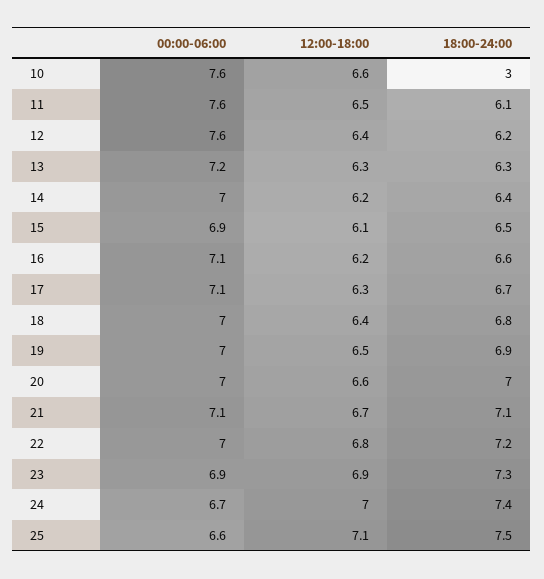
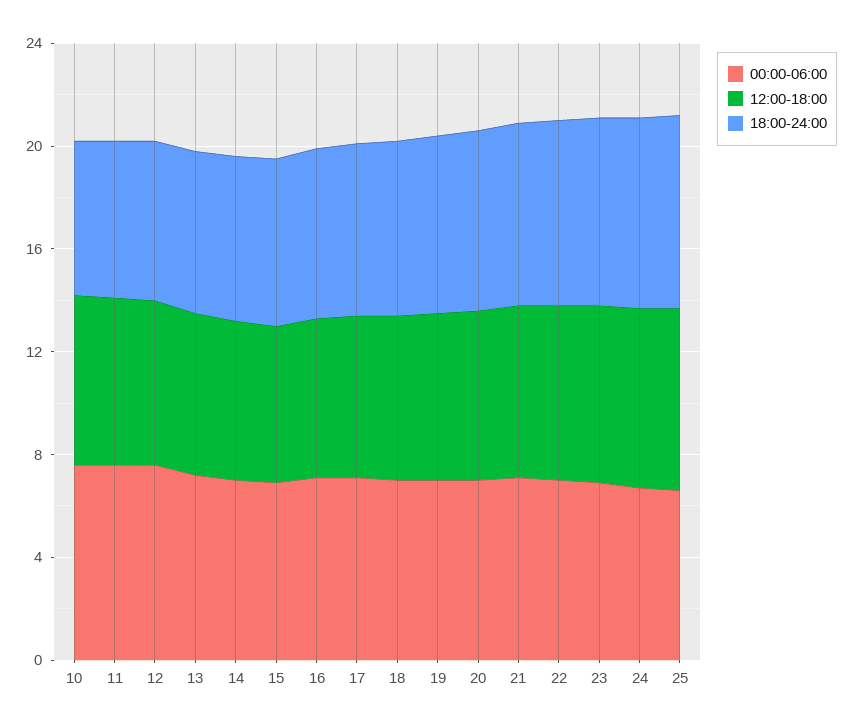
  {
    "00:00-06:00": {
      "10": 7.6,
      "11": 7.6,
      "12": 7.6,
      "13": 7.2,
      "14": 7,
      "15": 6.9,
      "16": 7.1,
      "17": 7.1,
      "18": 7,
      "19": 7,
      "20": 7,
      "21": 7.1,
      "22": 7,
      "23": 6.9,
      "24": 6.7,
      "25": 6.6
    },
    "12:00-18:00": {
      "10": 6.6,
      "11": 6.5,
      "12": 6.4,
      "13": 6.3,
      "14": 6.2,
      "15": 6.1,
      "16": 6.2,
      "17": 6.3,
      "18": 6.4,
      "19": 6.5,
      "20": 6.6,
      "21": 6.7,
      "22": 6.8,
      "23": 6.9,
      "24": 7,
      "25": 7.1
    },
    "18:00-24:00": {
-     "10": 3,
+     "10": 6,
      "11": 6.1,
      "12": 6.2,
      "13": 6.3,
      "14": 6.4,
      "15": 6.5,
      "16": 6.6,
      "17": 6.7,
      "18": 6.8,
      "19": 6.9,
      "20": 7,
      "21": 7.1,
      "22": 7.2,
      "23": 7.3,
      "24": 7.4,
      "25": 7.5
    }
  }

